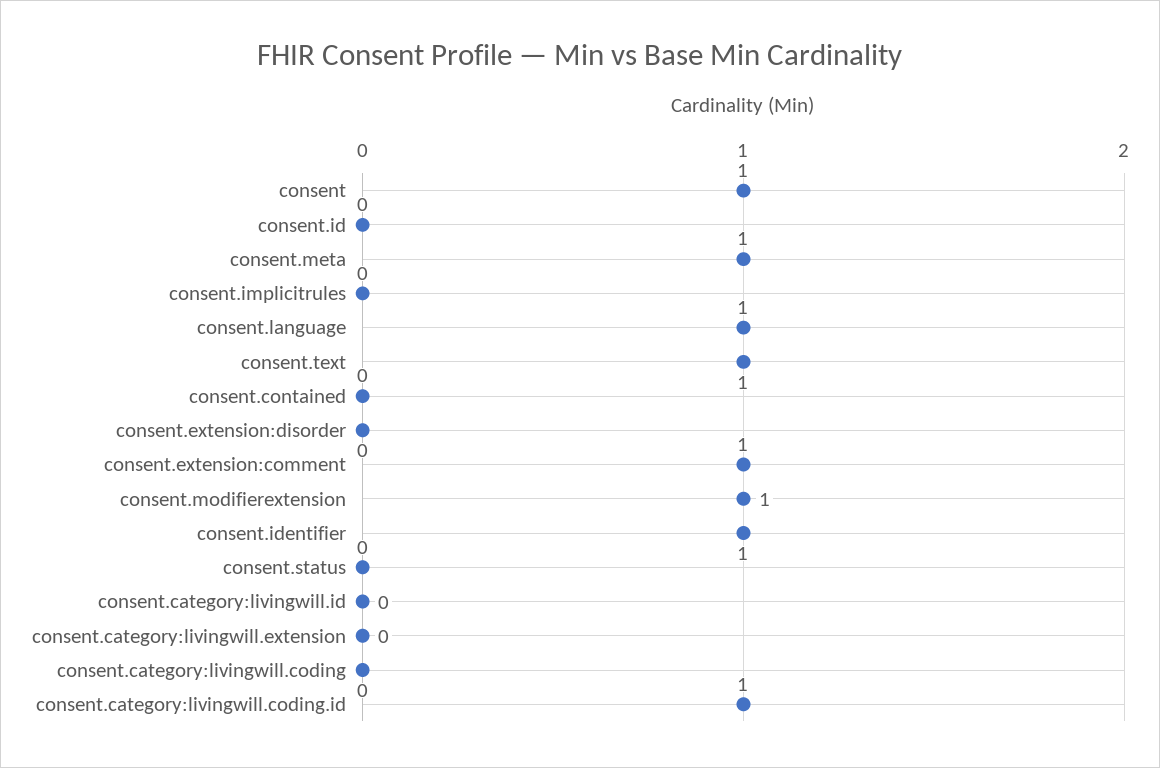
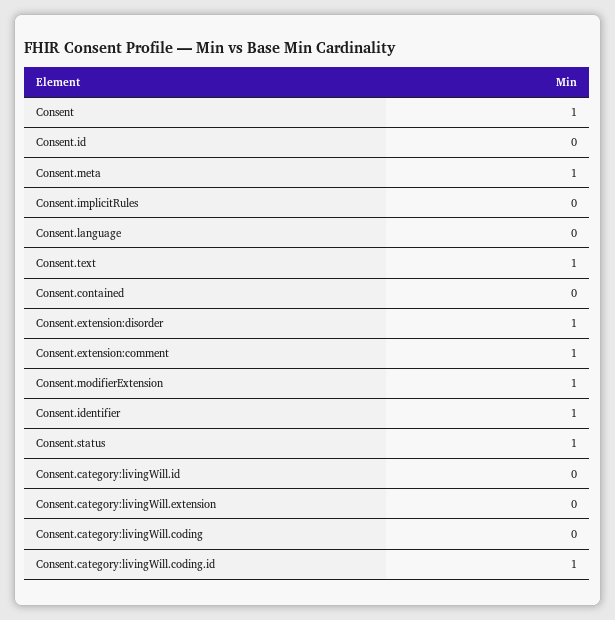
  {
    "consent": 1,
    "consent.id": 0,
    "consent.meta": 1,
    "consent.implicitrules": 0,
-   "consent.language": 1,
+   "consent.language": 0,
    "consent.text": 1,
    "consent.contained": 0,
-   "consent.extension:disorder": 0,
+   "consent.extension:disorder": 1,
    "consent.extension:comment": 1,
    "consent.modifierextension": 1,
    "consent.identifier": 1,
-   "consent.status": 0,
+   "consent.status": 1,
    "consent.category:livingwill.id": 0,
    "consent.category:livingwill.extension": 0,
    "consent.category:livingwill.coding": 0,
    "consent.category:livingwill.coding.id": 1
  }

